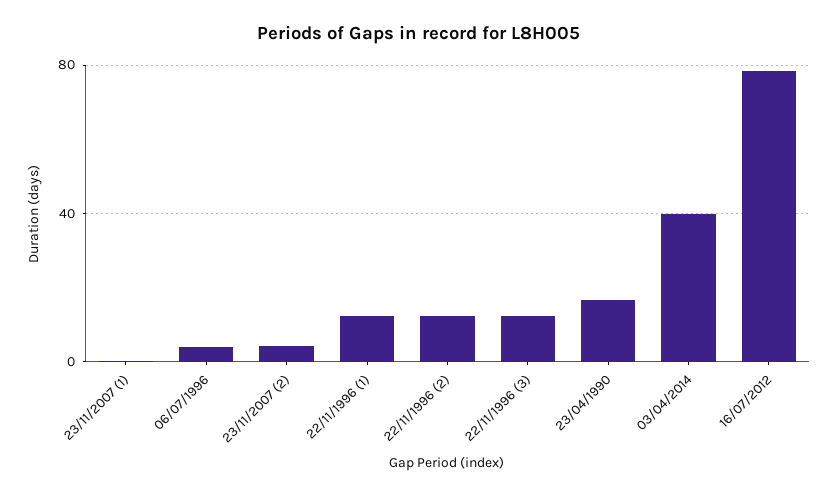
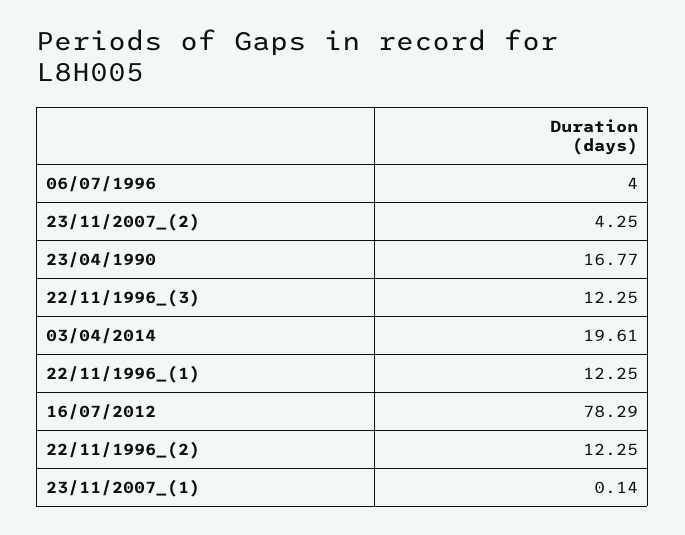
  {
    "23/11/2007 (1)": 0.14,
    "06/07/1996": 4,
    "23/11/2007 (2)": 4.25,
    "22/11/1996 (1)": 12.25,
    "22/11/1996 (2)": 12.25,
    "22/11/1996 (3)": 12.25,
    "23/04/1990": 16.77,
-   "03/04/2014": 40,
+   "03/04/2014": 19.61,
    "16/07/2012": 78.29
  }

